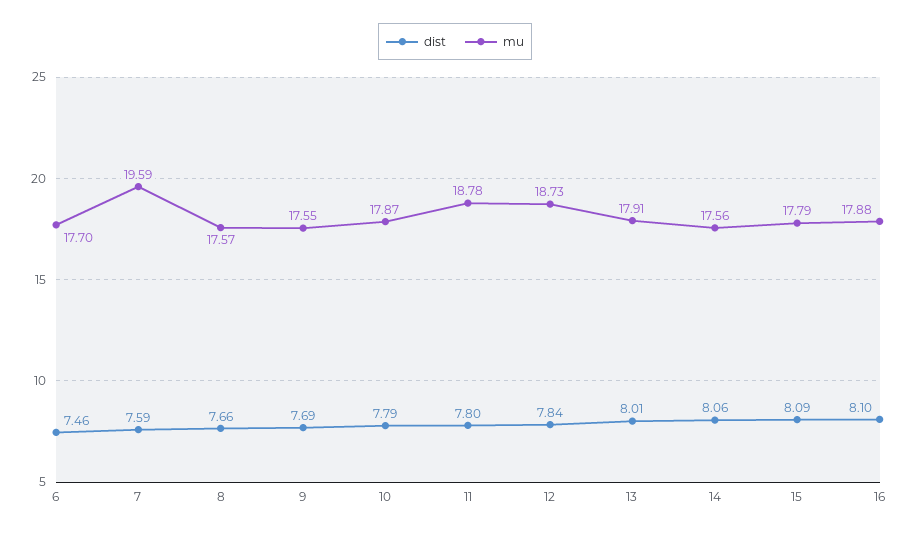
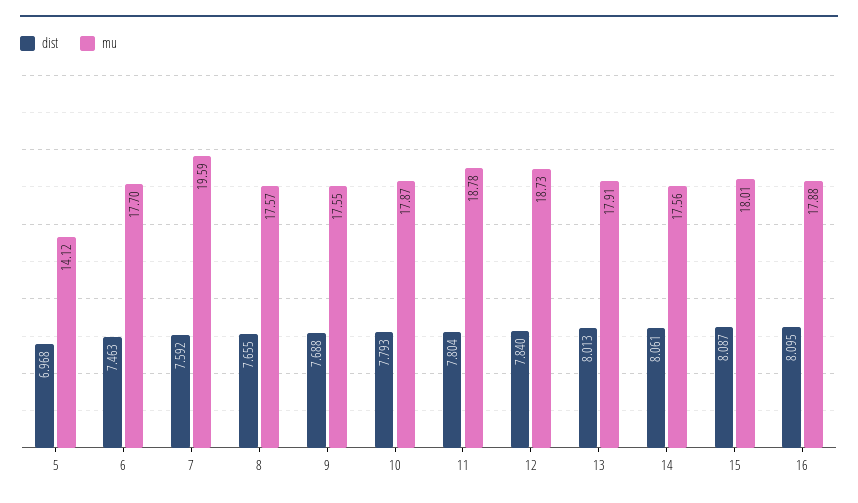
  {
    "dist": {
      "6": 7.463,
      "7": 7.592,
      "8": 7.655,
      "9": 7.688,
      "10": 7.793,
      "11": 7.804,
      "12": 7.84,
      "13": 8.013,
      "14": 8.061,
      "15": 8.087,
-     "16": 8.095
+     "16": 8.095,
+     "5": 6.968
    },
    "mu": {
      "6": 17.7,
      "7": 19.59,
      "8": 17.57,
      "9": 17.55,
      "10": 17.87,
      "11": 18.78,
      "12": 18.73,
      "13": 17.91,
      "14": 17.56,
-     "15": 17.79,
+     "15": 18.01,
-     "16": 17.88
+     "16": 17.88,
+     "5": 14.12
    }
  }

